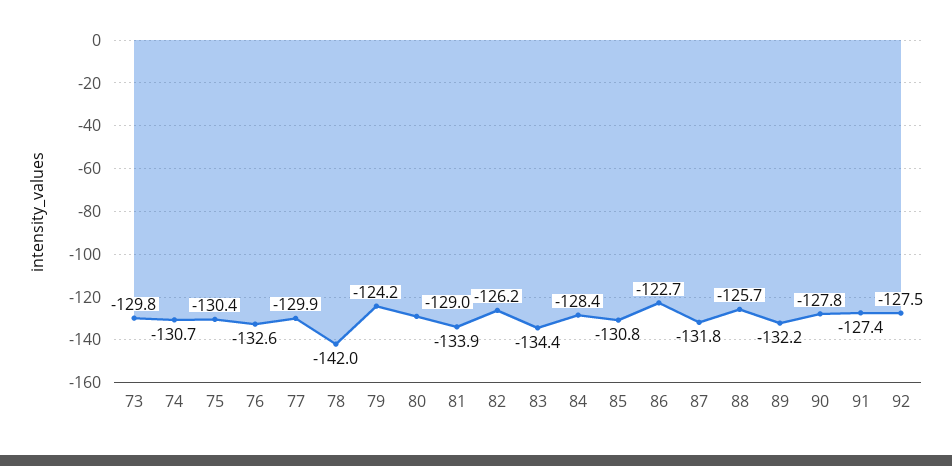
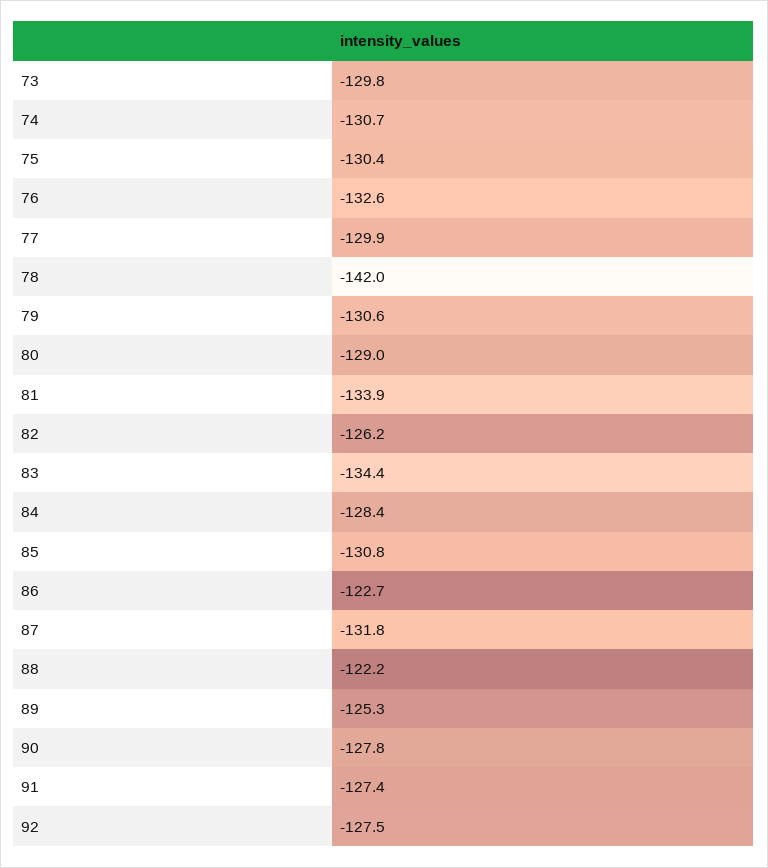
  {
    "73": -129.8,
    "74": -130.7,
    "75": -130.4,
    "76": -132.6,
    "77": -129.9,
    "78": -142,
-   "79": -124.2,
+   "79": -130.6,
    "80": -129,
    "81": -133.9,
    "82": -126.2,
    "83": -134.4,
    "84": -128.4,
    "85": -130.8,
    "86": -122.7,
    "87": -131.8,
-   "88": -125.7,
+   "88": -122.2,
-   "89": -132.2,
+   "89": -125.3,
    "90": -127.8,
    "91": -127.4,
    "92": -127.5
  }

